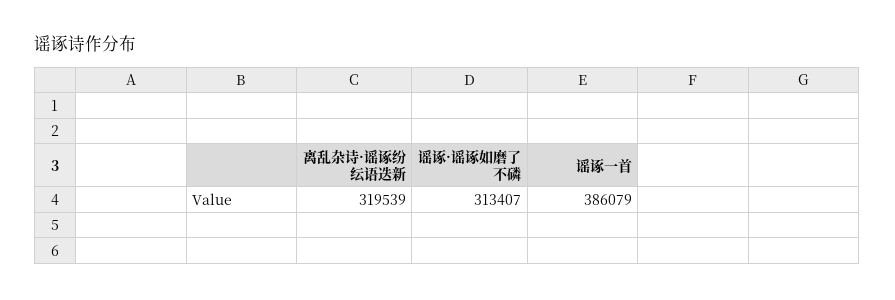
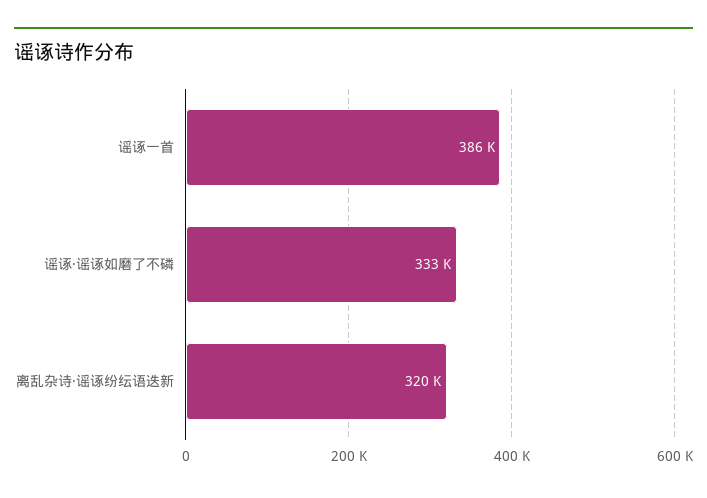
  {
    "离乱杂诗·谣诼纷纭语迭新": 319539,
-   "谣诼·谣诼如磨了不磷": 313407,
+   "谣诼·谣诼如磨了不磷": 333000,
    "谣诼一首": 386079
  }

